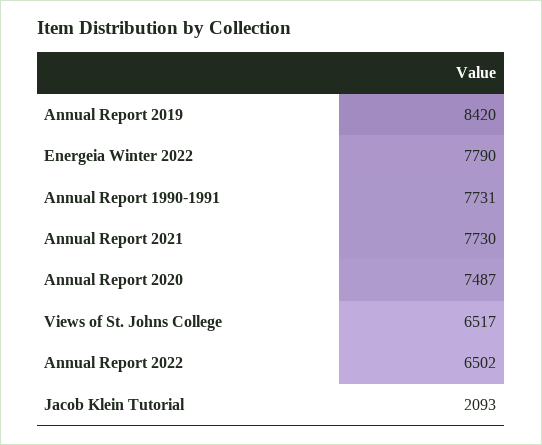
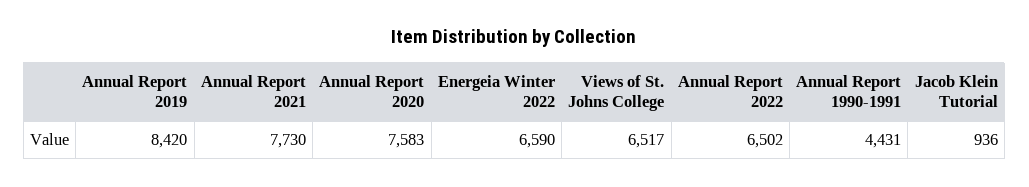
  {
    "Annual Report 2019": 8420,
-   "Energeia Winter 2022": 7790,
+   "Energeia Winter 2022": 6590,
-   "Annual Report 1990-1991": 7731,
+   "Annual Report 1990-1991": 4431,
    "Annual Report 2021": 7730,
-   "Annual Report 2020": 7487,
+   "Annual Report 2020": 7583,
    "Views of St. Johns College": 6517,
    "Annual Report 2022": 6502,
-   "Jacob Klein Tutorial": 2093
+   "Jacob Klein Tutorial": 936
  }

